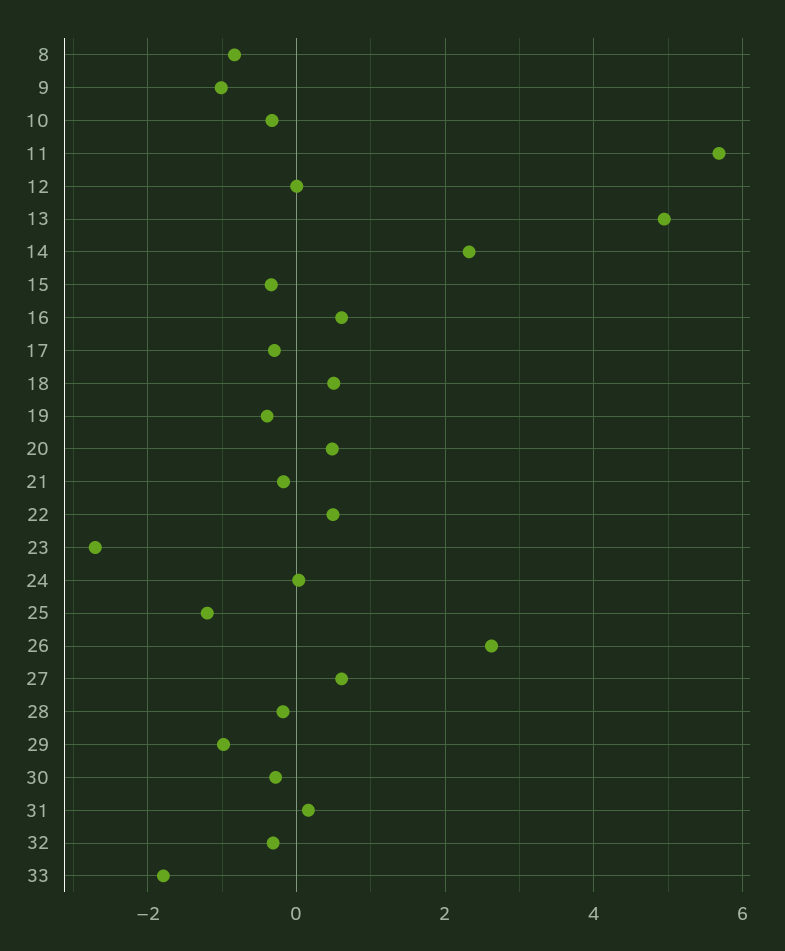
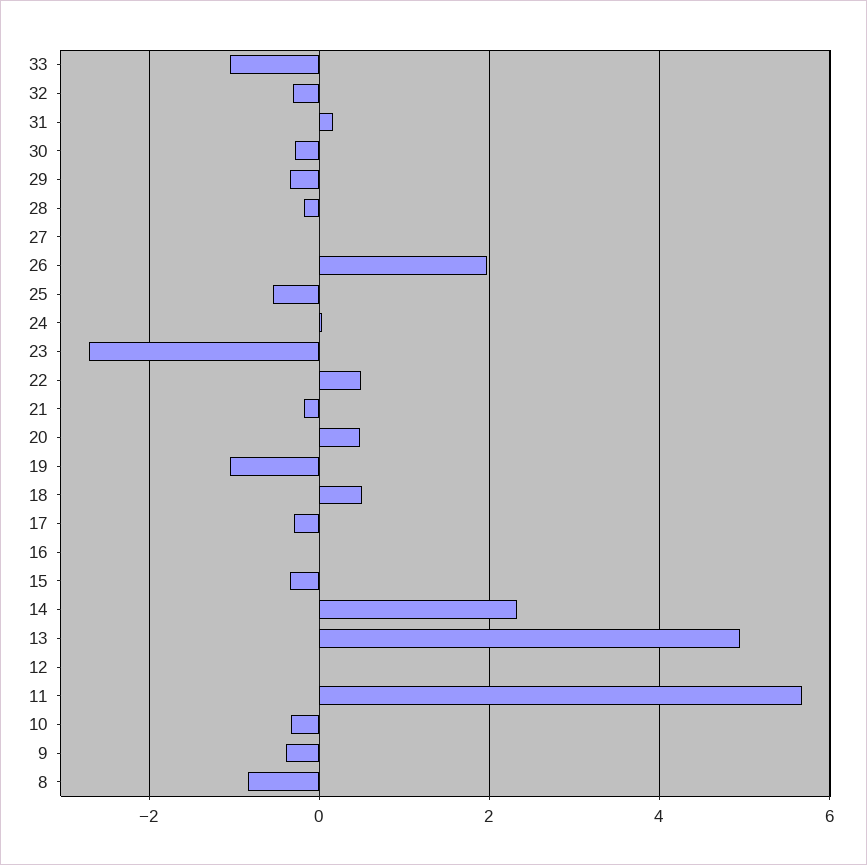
  {
    "8": -0.8,
-   "9": -1,
+   "9": -0.4,
    "10": -0.4,
    "11": 5.6,
    "12": 0,
    "13": 5,
    "14": 2.4,
    "15": -0.4,
-   "16": 0.6,
+   "16": 0,
    "17": -0.2,
    "18": 0.6,
-   "19": -0.4,
+   "19": -1,
    "20": 0.4,
    "21": -0.2,
    "22": 0.4,
    "23": -2.8,
    "24": 0,
-   "25": -1.2,
+   "25": -0.6,
-   "26": 2.6,
+   "26": 2,
-   "27": 0.6,
+   "27": 0,
    "28": -0.2,
-   "29": -1,
+   "29": -0.4,
    "30": -0.2,
    "31": 0.2,
    "32": -0.4,
-   "33": -1.8
+   "33": -1
  }

